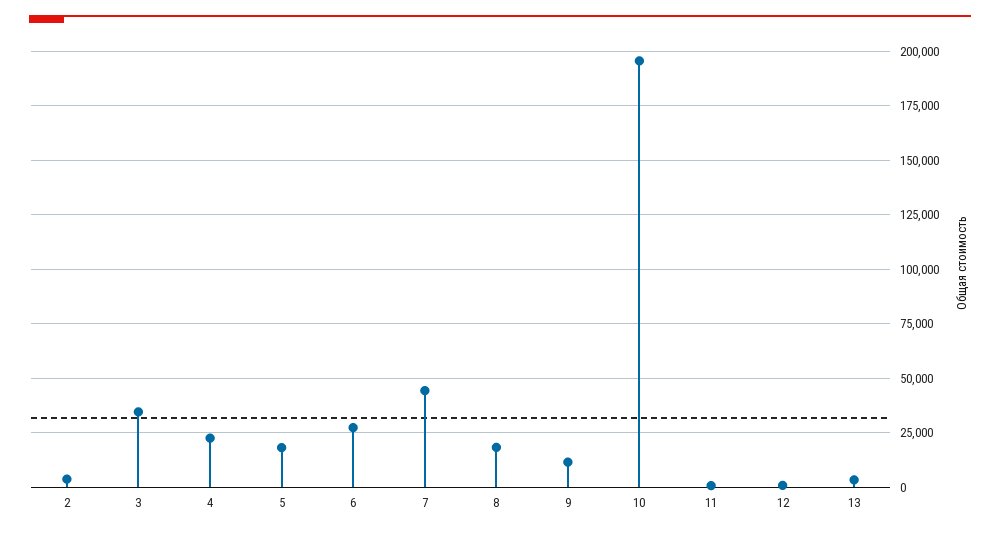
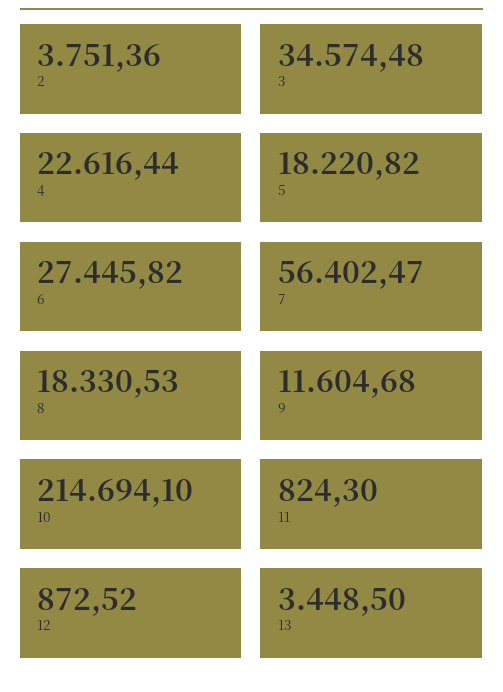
  {
    "2": 3751.36,
    "3": 34574.48,
    "4": 22616.44,
    "5": 18220.82,
    "6": 27445.82,
-   "7": 45000,
+   "7": 56402.47,
    "8": 18330.53,
    "9": 11604.68,
-   "10": 195000,
+   "10": 214694.1,
    "11": 824.3,
    "12": 872.52,
    "13": 3448.5
  }

